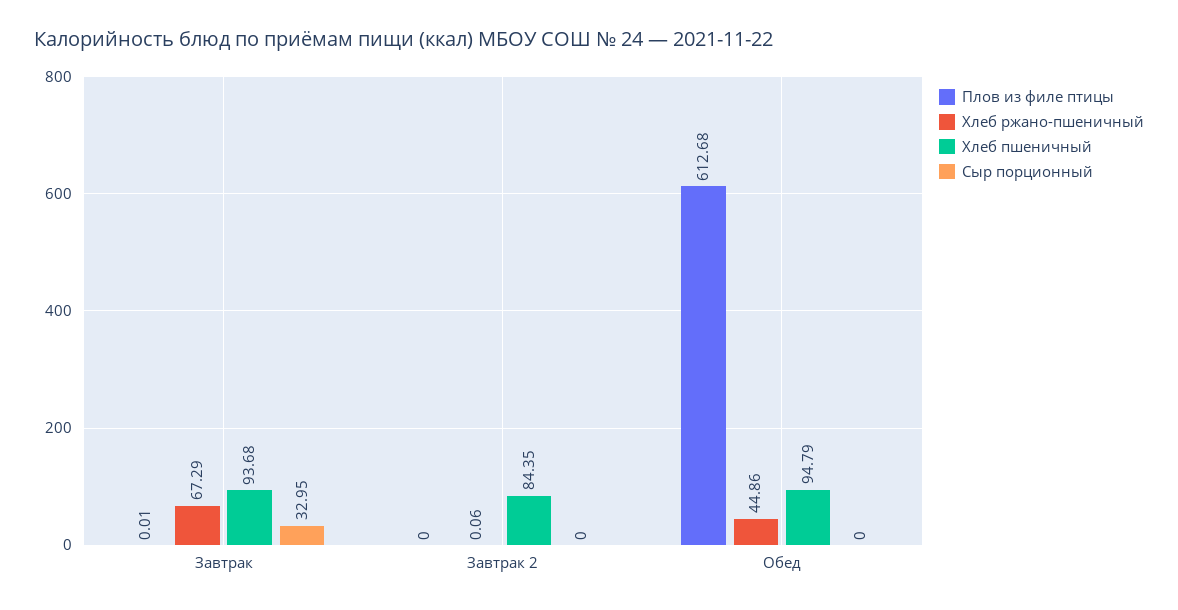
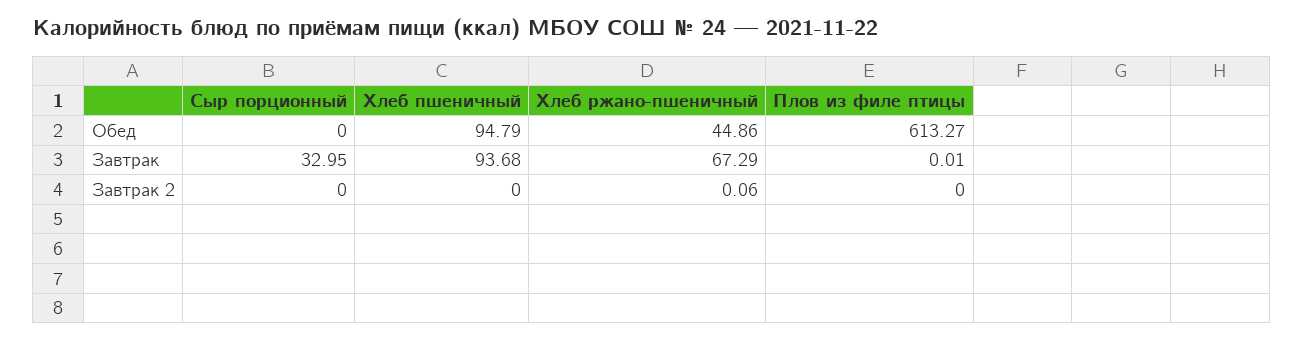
  {
    "Плов из филе птицы": {
      "Завтрак": 0.01,
      "Завтрак 2": 0,
-     "Обед": 612.68
+     "Обед": 613.27
    },
    "Хлеб ржано-пшеничный": {
      "Завтрак": 67.29,
      "Завтрак 2": 0.06,
      "Обед": 44.86
    },
    "Хлеб пшеничный": {
      "Завтрак": 93.68,
-     "Завтрак 2": 84.35,
+     "Завтрак 2": 0,
      "Обед": 94.79
    },
    "Сыр порционный": {
      "Завтрак": 32.95,
      "Завтрак 2": 0,
      "Обед": 0
    }
  }

